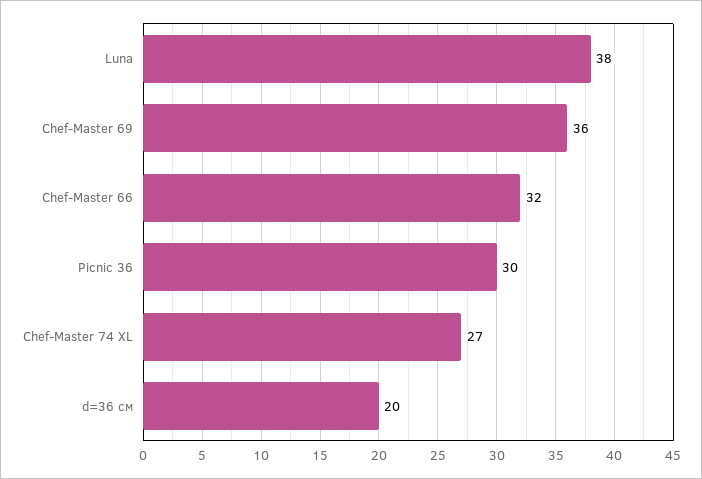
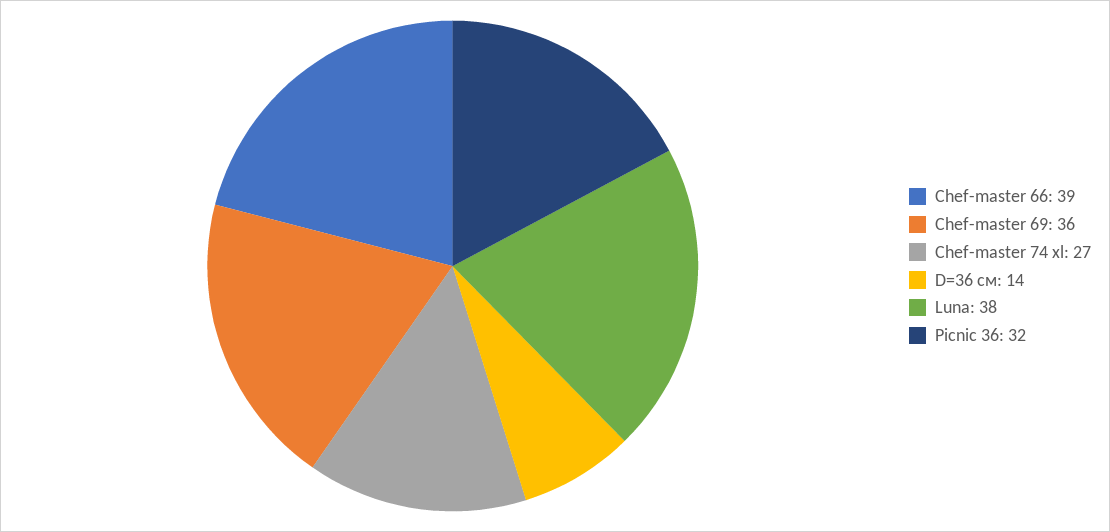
  {
    "Luna": 38,
    "Chef-Master 69": 36,
-   "Chef-Master 66": 32,
+   "Chef-Master 66": 39,
-   "Picnic 36": 30,
+   "Picnic 36": 32,
    "Chef-Master 74 XL": 27,
-   "d=36 см": 20
+   "d=36 см": 14
  }

